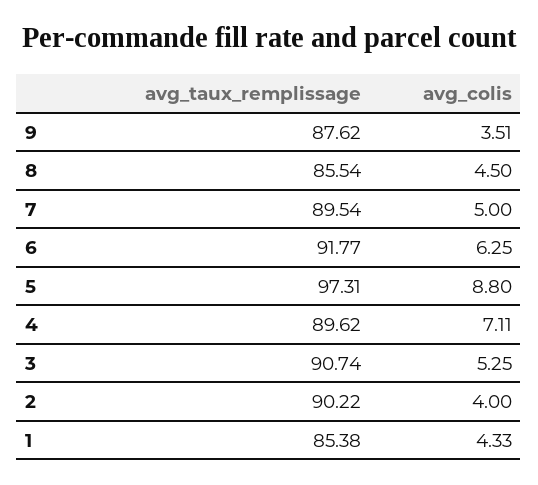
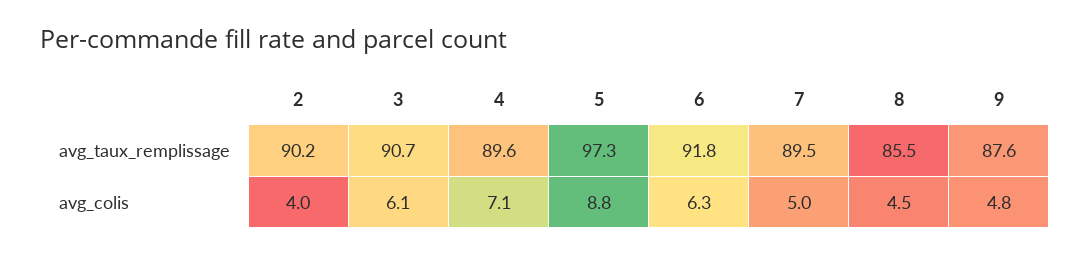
  {
    "avg_taux_remplissage": {
      "9": 87.62,
      "8": 85.54,
      "7": 89.54,
      "6": 91.77,
      "5": 97.31,
      "4": 89.62,
      "3": 90.74,
-     "2": 90.22,
+     "2": 90.22
-     "1": 85.38
    },
    "avg_colis": {
-     "9": 3.51,
+     "9": 4.8,
      "8": 4.5,
      "7": 5,
      "6": 6.25,
      "5": 8.8,
      "4": 7.11,
-     "3": 5.25,
+     "3": 6.1,
-     "2": 4,
+     "2": 4
-     "1": 4.33
    }
  }

